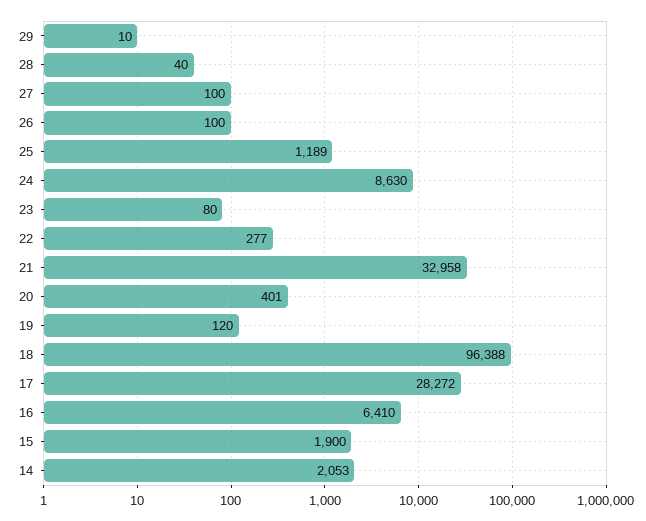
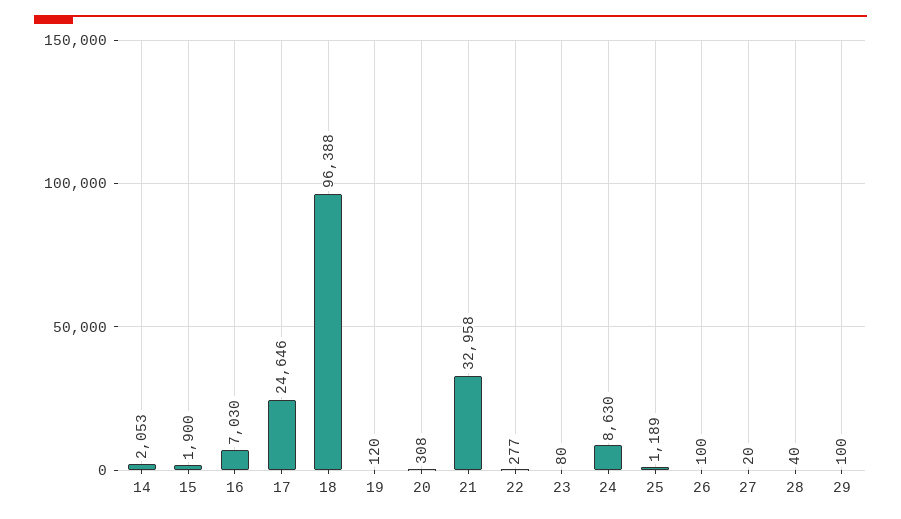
  {
-   "29": 10,
+   "29": 100,
    "28": 40,
-   "27": 100,
+   "27": 20,
    "26": 100,
    "25": 1189,
    "24": 8630,
    "23": 80,
    "22": 277,
    "21": 32958,
-   "20": 401,
+   "20": 308,
    "19": 120,
    "18": 96388,
-   "17": 28272,
+   "17": 24646,
-   "16": 6410,
+   "16": 7030,
    "15": 1900,
    "14": 2053
  }

